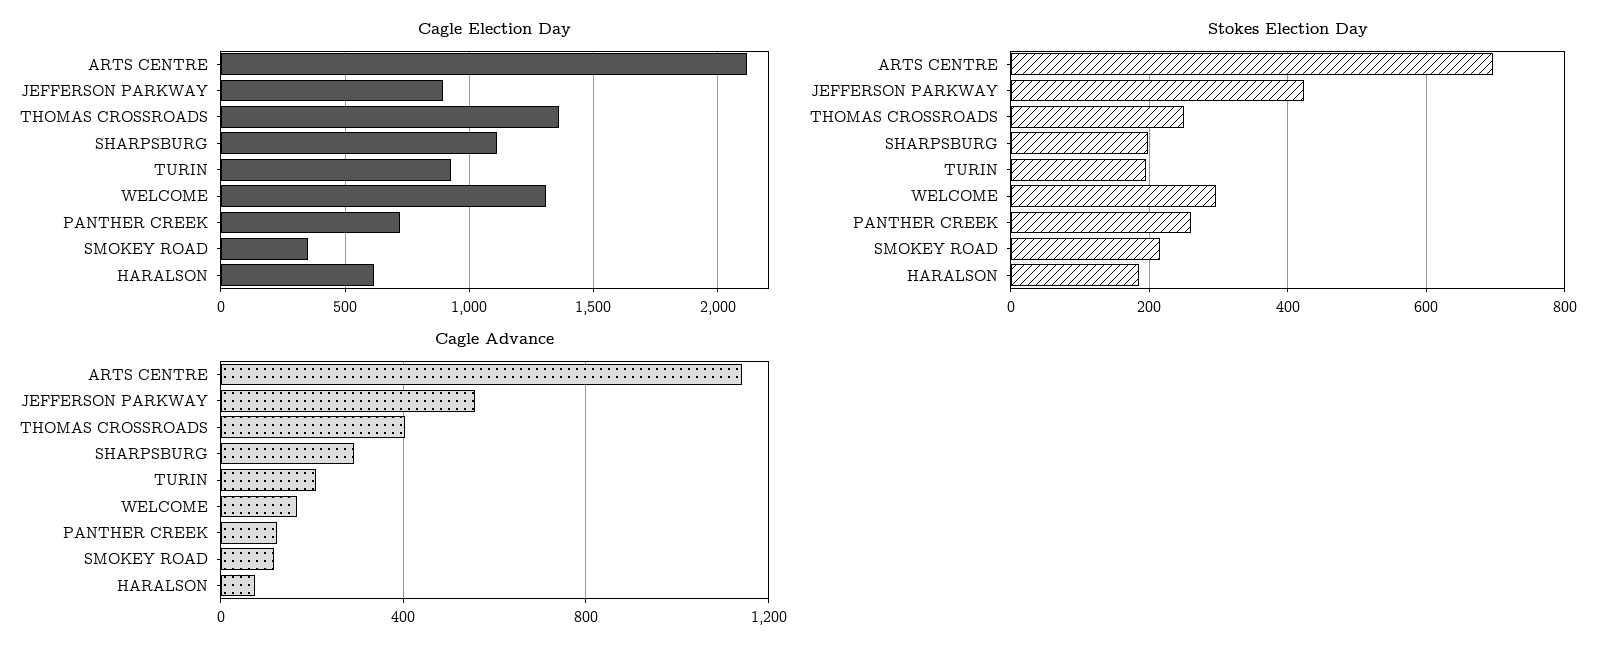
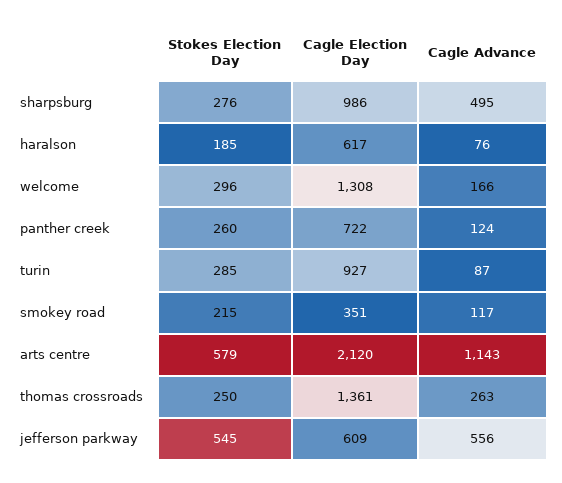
  {
    "Cagle Election Day": {
      "ARTS CENTRE": 2120,
-     "JEFFERSON PARKWAY": 900,
+     "JEFFERSON PARKWAY": 609,
      "THOMAS CROSSROADS": 1361,
-     "SHARPSBURG": 1100,
+     "SHARPSBURG": 986,
      "TURIN": 927,
      "WELCOME": 1308,
      "PANTHER CREEK": 722,
      "SMOKEY ROAD": 351,
      "HARALSON": 617
    },
    "Stokes Election Day": {
-     "ARTS CENTRE": 700,
+     "ARTS CENTRE": 579,
-     "JEFFERSON PARKWAY": 420,
+     "JEFFERSON PARKWAY": 545,
      "THOMAS CROSSROADS": 250,
-     "SHARPSBURG": 200,
+     "SHARPSBURG": 276,
-     "TURIN": 200,
+     "TURIN": 285,
      "WELCOME": 296,
      "PANTHER CREEK": 260,
      "SMOKEY ROAD": 215,
      "HARALSON": 185
    },
    "Cagle Advance": {
      "ARTS CENTRE": 1143,
      "JEFFERSON PARKWAY": 556,
-     "THOMAS CROSSROADS": 400,
+     "THOMAS CROSSROADS": 263,
-     "SHARPSBURG": 300,
+     "SHARPSBURG": 495,
-     "TURIN": 200,
+     "TURIN": 87,
      "WELCOME": 166,
      "PANTHER CREEK": 124,
      "SMOKEY ROAD": 117,
      "HARALSON": 76
    }
  }

